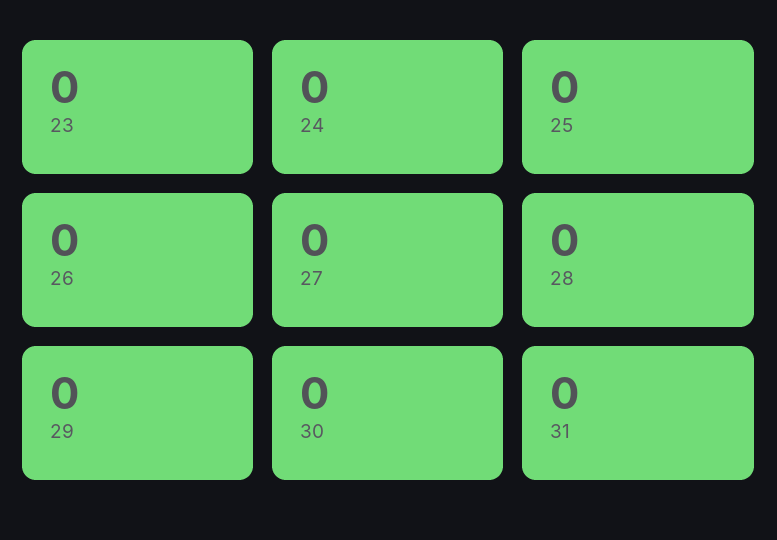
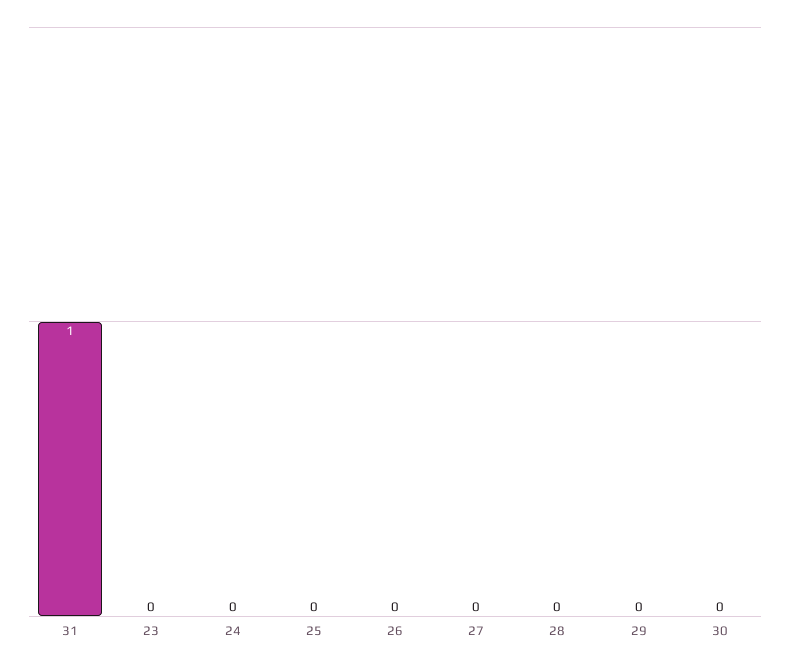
  {
    "23": 0,
    "24": 0,
    "25": 0,
    "26": 0,
    "27": 0,
    "28": 0,
    "29": 0,
    "30": 0,
-   "31": 0
+   "31": 1
  }

